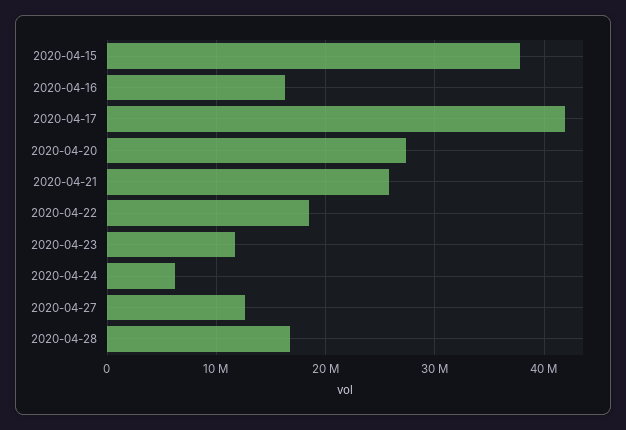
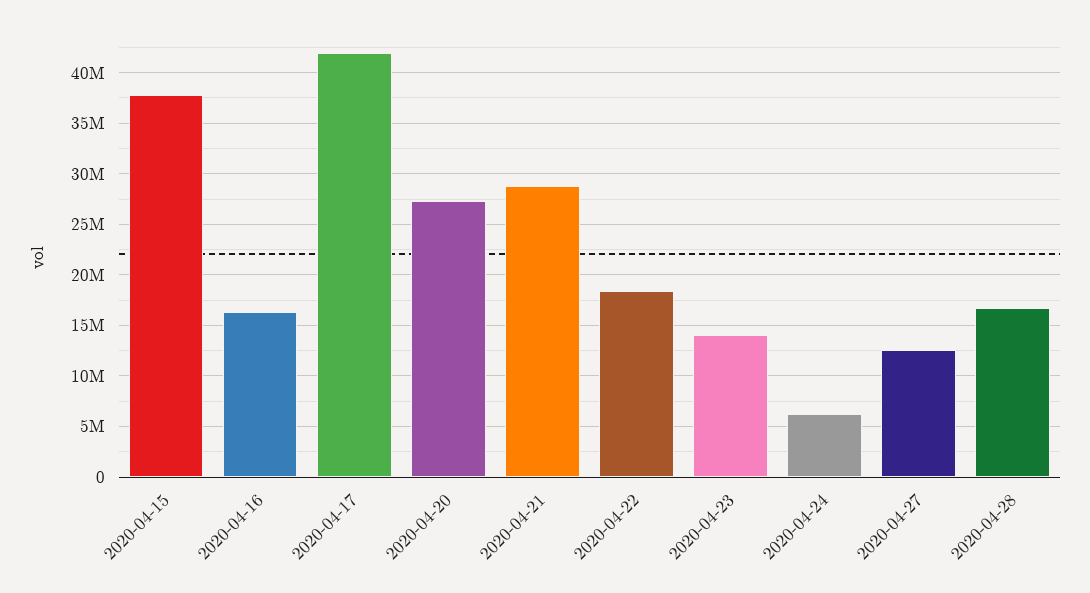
  {
    "2020-04-15": 38000000,
    "2020-04-16": 16000000,
    "2020-04-17": 42000000,
    "2020-04-20": 27000000,
-   "2020-04-21": 26000000,
+   "2020-04-21": 29000000,
    "2020-04-22": 18000000,
-   "2020-04-23": 12000000,
+   "2020-04-23": 14000000,
    "2020-04-24": 6000000,
    "2020-04-27": 13000000,
    "2020-04-28": 17000000
  }

